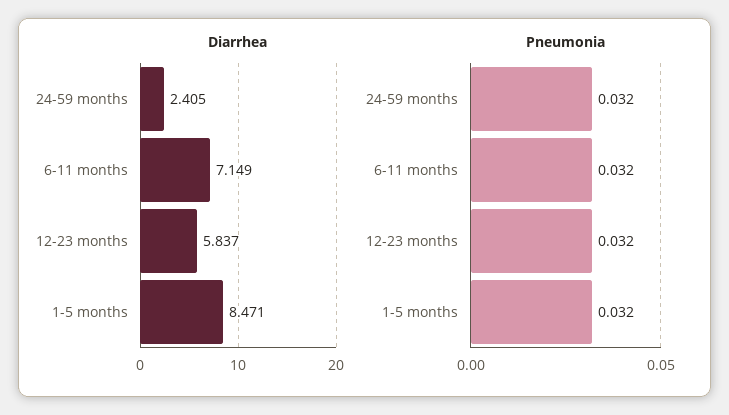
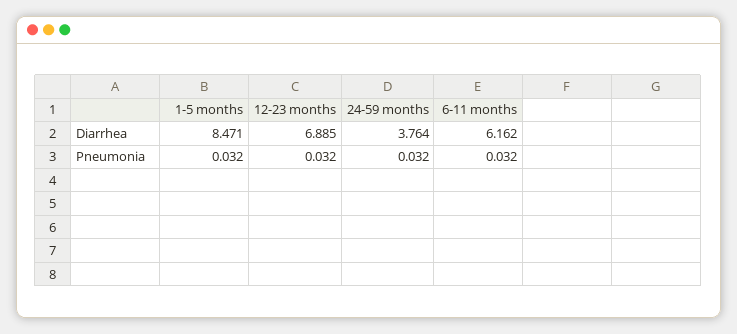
  {
    "Diarrhea": {
-     "24-59 months": 2.405,
+     "24-59 months": 3.764,
-     "6-11 months": 7.149,
+     "6-11 months": 6.162,
-     "12-23 months": 5.837,
+     "12-23 months": 6.885,
      "1-5 months": 8.471
    },
    "Pneumonia": {
      "24-59 months": 0.032,
      "6-11 months": 0.032,
      "12-23 months": 0.032,
      "1-5 months": 0.032
    }
  }

